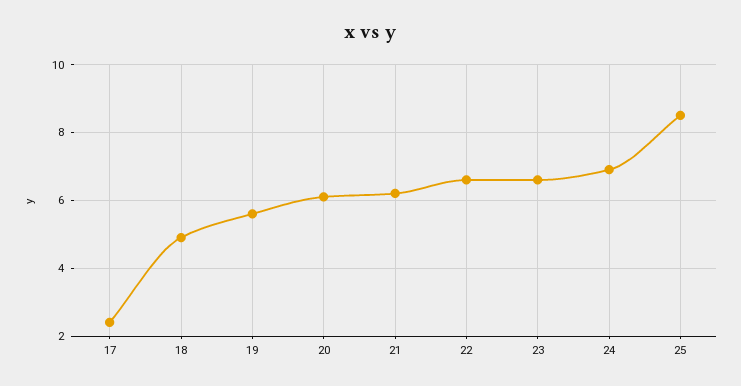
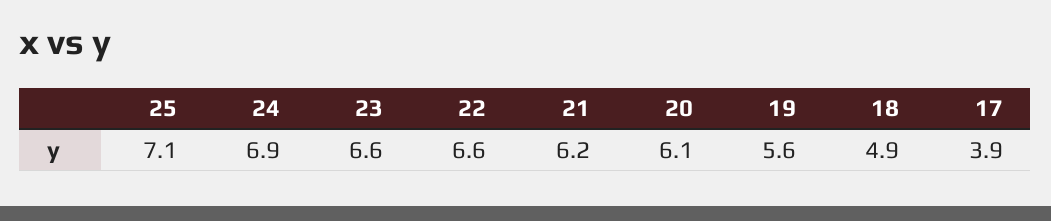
  {
-   "17": 2.5,
+   "17": 3.9,
    "18": 4.9,
    "19": 5.6,
    "20": 6.1,
    "21": 6.2,
    "22": 6.6,
    "23": 6.6,
    "24": 6.9,
-   "25": 8.5
+   "25": 7.1
  }

